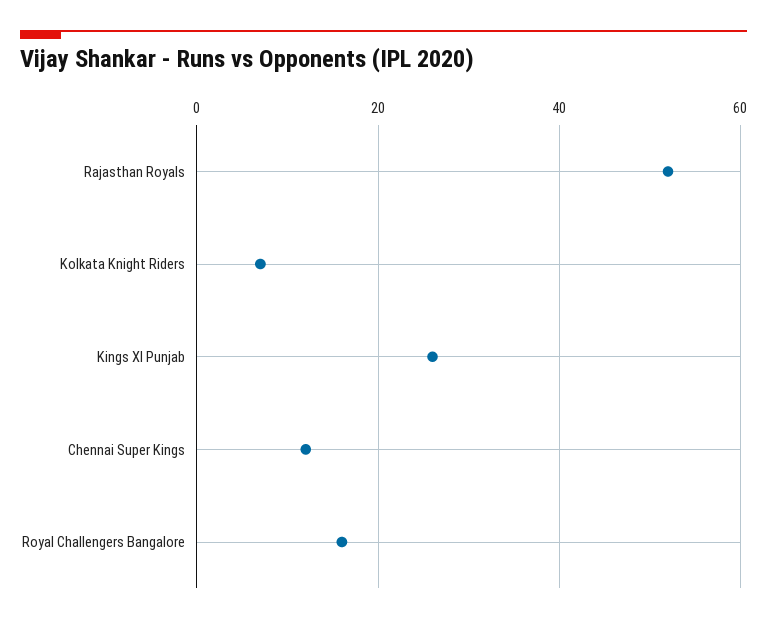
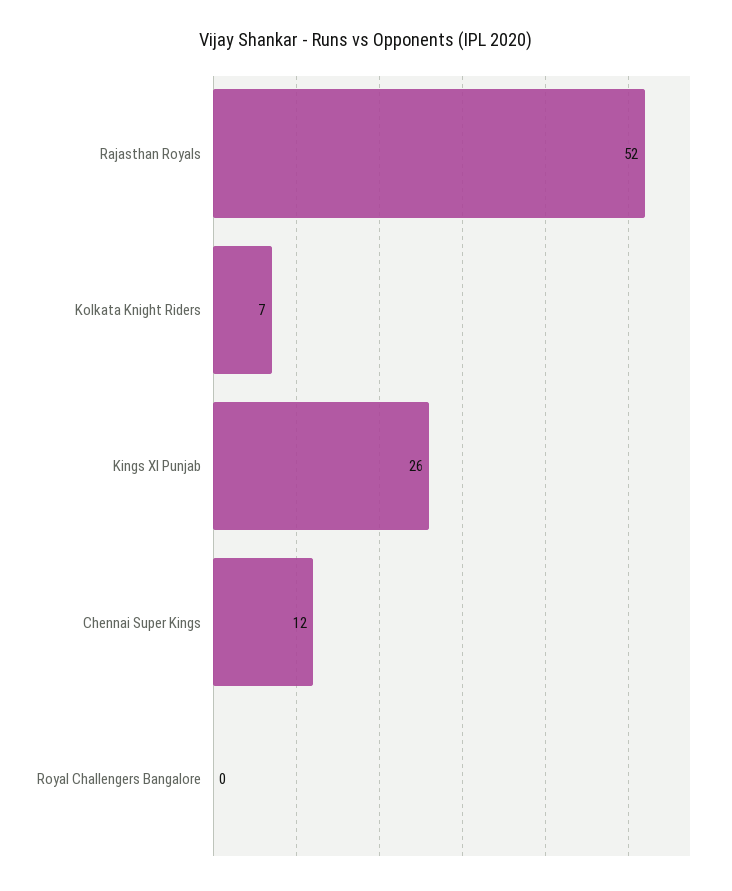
  {
    "Rajasthan Royals": 52,
    "Kolkata Knight Riders": 7,
    "Kings XI Punjab": 26,
    "Chennai Super Kings": 12,
-   "Royal Challengers Bangalore": 15
+   "Royal Challengers Bangalore": 0
  }

